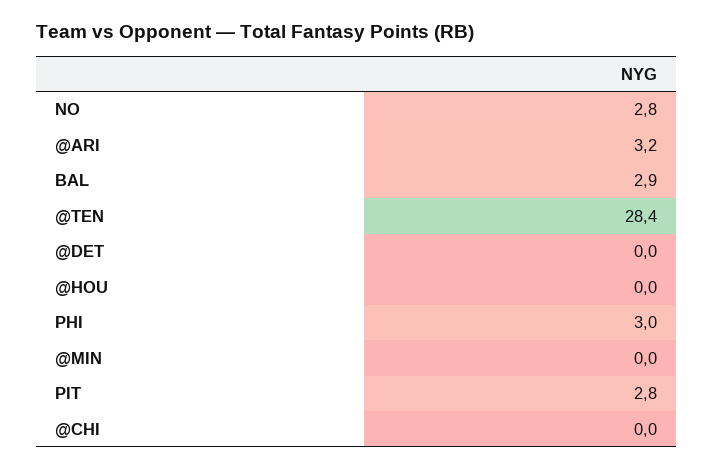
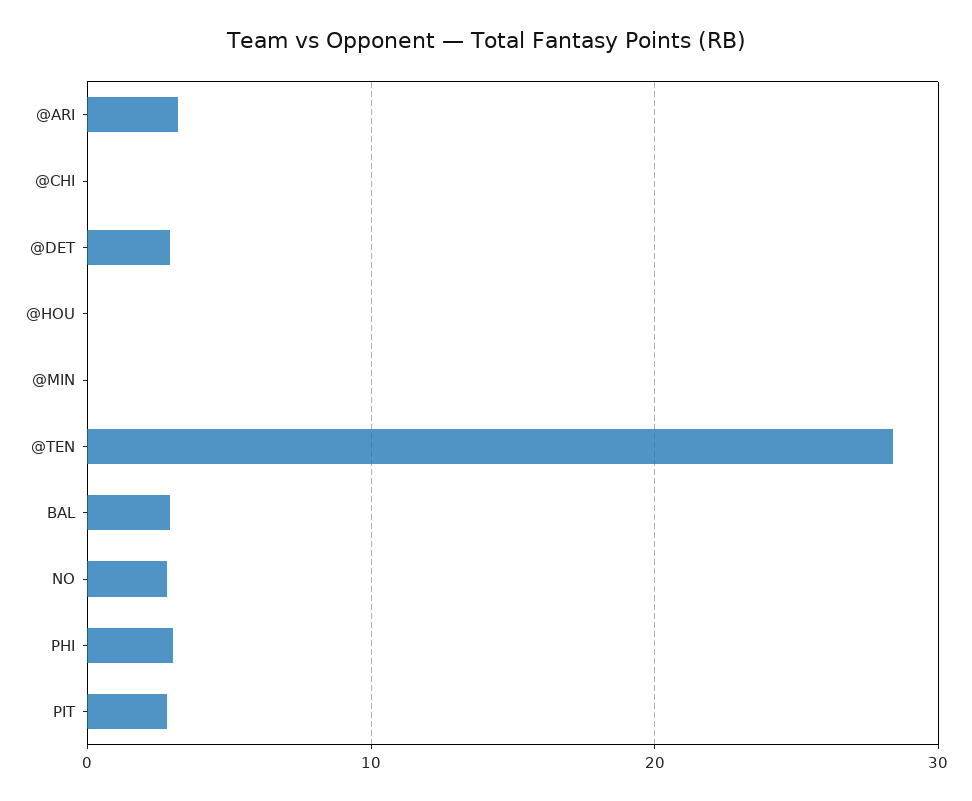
  {
    "NO": 2.8,
    "@ARI": 3.2,
    "BAL": 2.9,
    "@TEN": 28.4,
-   "@DET": 0,
+   "@DET": 3,
    "@HOU": 0,
    "PHI": 3,
    "@MIN": 0,
    "PIT": 2.8,
    "@CHI": 0
  }

